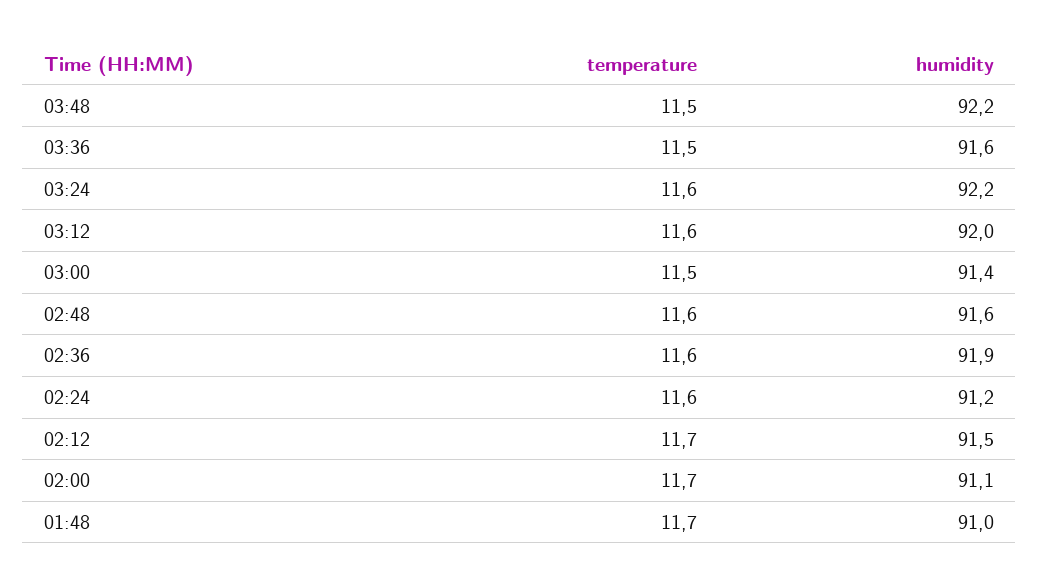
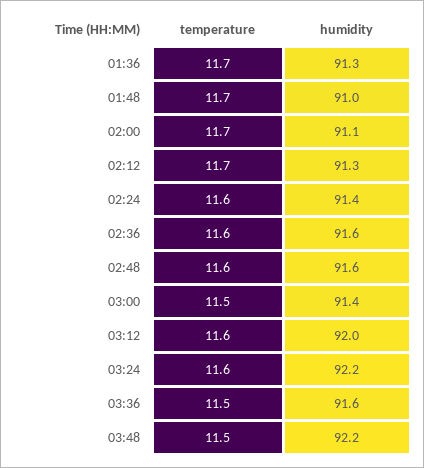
  {
    "temperature": {
      "03:48": 11.5,
      "03:36": 11.5,
      "03:24": 11.6,
      "03:12": 11.6,
      "03:00": 11.5,
      "02:48": 11.6,
      "02:36": 11.6,
      "02:24": 11.6,
      "02:12": 11.7,
      "02:00": 11.7,
-     "01:48": 11.7
+     "01:48": 11.7,
+     "01:36": 11.7
    },
    "humidity": {
      "03:48": 92.2,
      "03:36": 91.6,
      "03:24": 92.2,
      "03:12": 92,
      "03:00": 91.4,
      "02:48": 91.6,
-     "02:36": 91.9,
+     "02:36": 91.6,
-     "02:24": 91.2,
+     "02:24": 91.4,
-     "02:12": 91.5,
+     "02:12": 91.3,
      "02:00": 91.1,
-     "01:48": 91
+     "01:48": 91,
+     "01:36": 91.3
    }
  }

